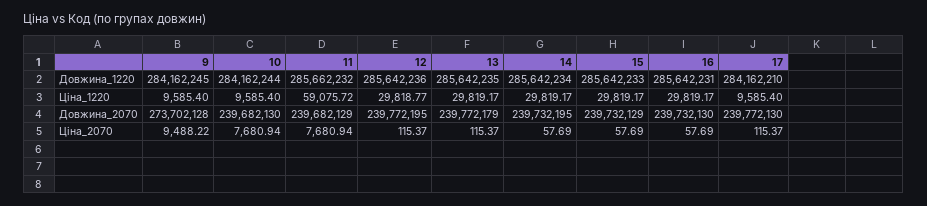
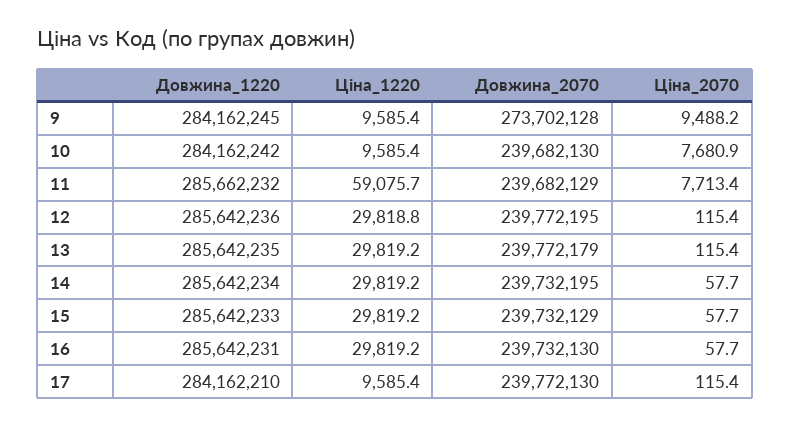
  {
    "9": {
      "Довжина_1220": 284162245,
      "Ціна_1220": 9585.4,
      "Довжина_2070": 273702128,
      "Ціна_2070": 9488.22
    },
    "10": {
-     "Довжина_1220": 284162244,
+     "Довжина_1220": 284162242,
      "Ціна_1220": 9585.4,
      "Довжина_2070": 239682130,
      "Ціна_2070": 7680.94
    },
    "11": {
      "Довжина_1220": 285662232,
      "Ціна_1220": 59075.72,
      "Довжина_2070": 239682129,
-     "Ціна_2070": 7680.94
+     "Ціна_2070": 7713.4
    },
    "12": {
      "Довжина_1220": 285642236,
      "Ціна_1220": 29818.77,
      "Довжина_2070": 239772195,
      "Ціна_2070": 115.37
    },
    "13": {
      "Довжина_1220": 285642235,
      "Ціна_1220": 29819.17,
      "Довжина_2070": 239772179,
      "Ціна_2070": 115.37
    },
    "14": {
      "Довжина_1220": 285642234,
      "Ціна_1220": 29819.17,
      "Довжина_2070": 239732195,
      "Ціна_2070": 57.69
    },
    "15": {
      "Довжина_1220": 285642233,
      "Ціна_1220": 29819.17,
      "Довжина_2070": 239732129,
      "Ціна_2070": 57.69
    },
    "16": {
      "Довжина_1220": 285642231,
      "Ціна_1220": 29819.17,
      "Довжина_2070": 239732130,
      "Ціна_2070": 57.69
    },
    "17": {
      "Довжина_1220": 284162210,
      "Ціна_1220": 9585.4,
      "Довжина_2070": 239772130,
      "Ціна_2070": 115.37
    }
  }

